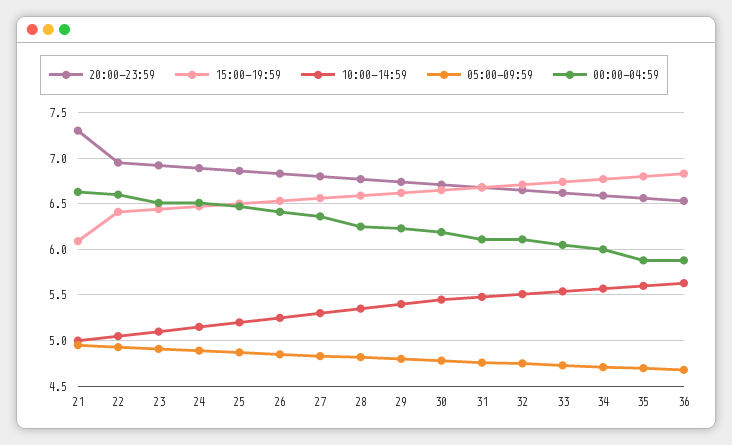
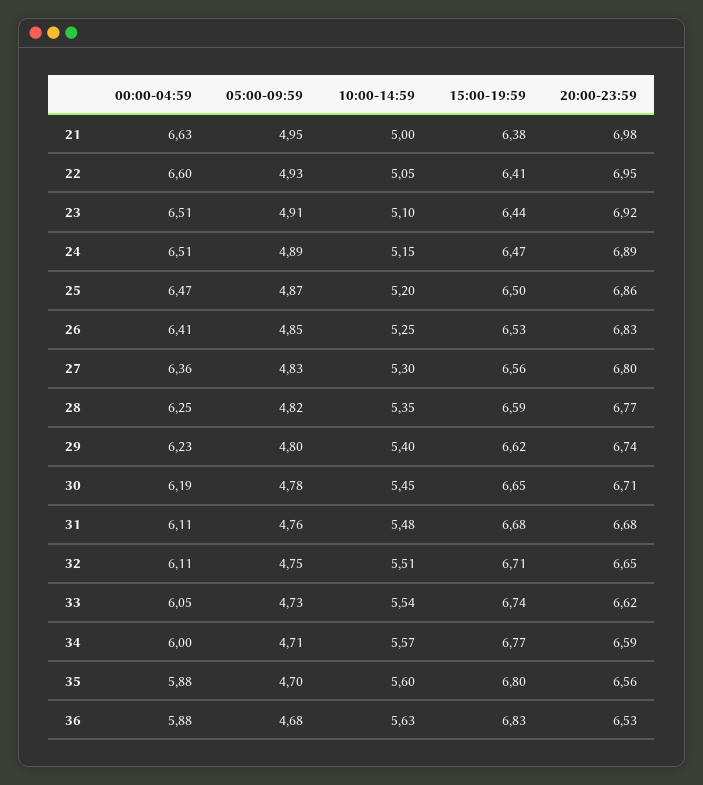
  {
    "20:00-23:59": {
-     "21": 7.3,
+     "21": 6.98,
      "22": 6.95,
      "23": 6.92,
      "24": 6.89,
      "25": 6.86,
      "26": 6.83,
      "27": 6.8,
      "28": 6.77,
      "29": 6.74,
      "30": 6.71,
      "31": 6.68,
      "32": 6.65,
      "33": 6.62,
      "34": 6.59,
      "35": 6.56,
      "36": 6.53
    },
    "15:00-19:59": {
-     "21": 6.1,
+     "21": 6.38,
      "22": 6.41,
      "23": 6.44,
      "24": 6.47,
      "25": 6.5,
      "26": 6.53,
      "27": 6.56,
      "28": 6.59,
      "29": 6.62,
      "30": 6.65,
      "31": 6.68,
      "32": 6.71,
      "33": 6.74,
      "34": 6.77,
      "35": 6.8,
      "36": 6.83
    },
    "10:00-14:59": {
      "21": 5,
      "22": 5.05,
      "23": 5.1,
      "24": 5.15,
      "25": 5.2,
      "26": 5.25,
      "27": 5.3,
      "28": 5.35,
      "29": 5.4,
      "30": 5.45,
      "31": 5.48,
      "32": 5.51,
      "33": 5.54,
      "34": 5.57,
      "35": 5.6,
      "36": 5.63
    },
    "05:00-09:59": {
      "21": 4.95,
      "22": 4.93,
      "23": 4.91,
      "24": 4.89,
      "25": 4.87,
      "26": 4.85,
      "27": 4.83,
      "28": 4.82,
      "29": 4.8,
      "30": 4.78,
      "31": 4.76,
      "32": 4.75,
      "33": 4.73,
      "34": 4.71,
      "35": 4.7,
      "36": 4.68
    },
    "00:00-04:59": {
      "21": 6.63,
      "22": 6.6,
      "23": 6.51,
      "24": 6.51,
      "25": 6.47,
      "26": 6.41,
      "27": 6.36,
      "28": 6.25,
      "29": 6.23,
      "30": 6.19,
      "31": 6.11,
      "32": 6.11,
      "33": 6.05,
      "34": 6,
      "35": 5.88,
      "36": 5.88
    }
  }

